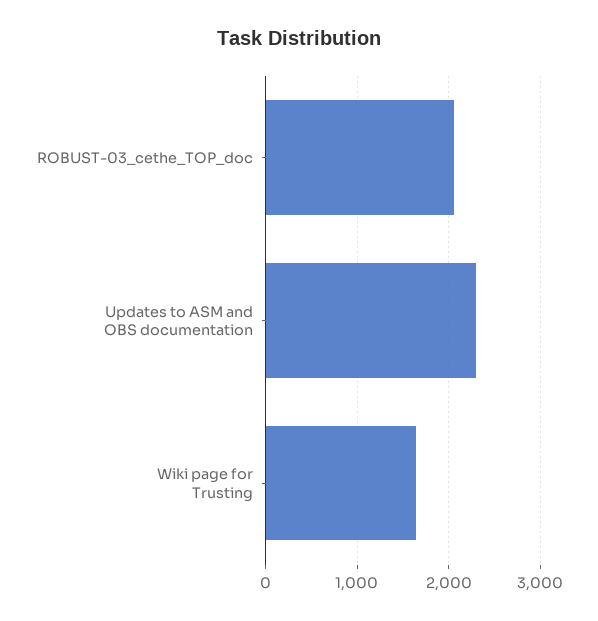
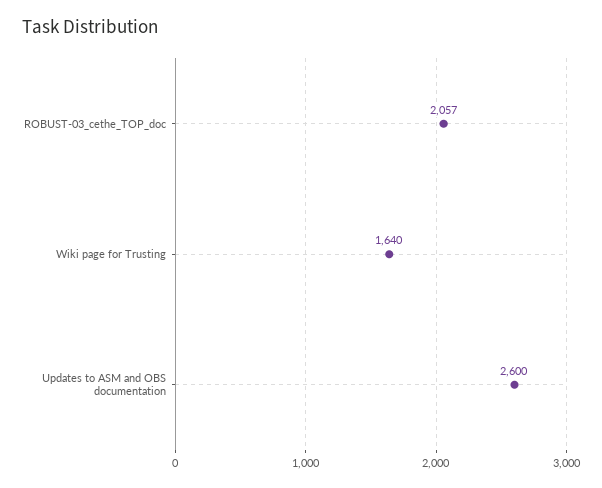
  {
    "ROBUST-03_cethe_TOP_doc": 2057,
-   "Updates to ASM and OBS documentation": 2300,
+   "Updates to ASM and OBS documentation": 2600,
    "Wiki page for Trusting": 1640
  }

